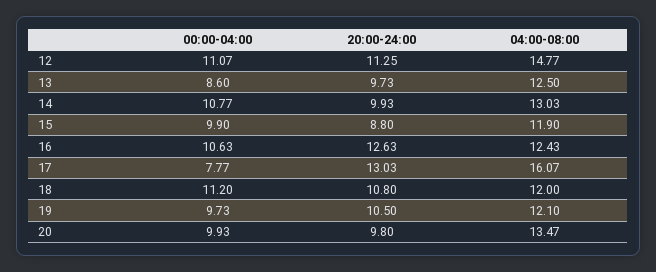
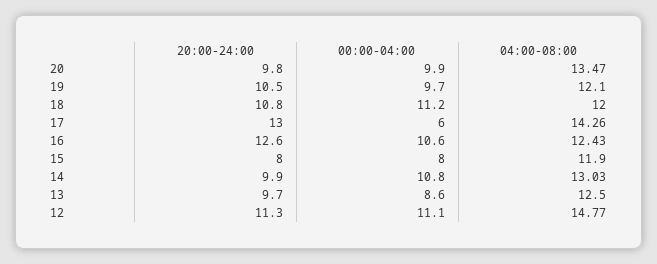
  {
    "00:00-04:00": {
      "12": 11.07,
      "13": 8.6,
      "14": 10.77,
-     "15": 9.9,
+     "15": 8,
      "16": 10.63,
-     "17": 7.77,
+     "17": 6,
      "18": 11.2,
      "19": 9.73,
      "20": 9.93
    },
    "20:00-24:00": {
      "12": 11.25,
      "13": 9.73,
      "14": 9.93,
-     "15": 8.8,
+     "15": 8,
      "16": 12.63,
      "17": 13.03,
      "18": 10.8,
      "19": 10.5,
      "20": 9.8
    },
    "04:00-08:00": {
      "12": 14.77,
      "13": 12.5,
      "14": 13.03,
      "15": 11.9,
      "16": 12.43,
-     "17": 16.07,
+     "17": 14.26,
      "18": 12,
      "19": 12.1,
      "20": 13.47
    }
  }

